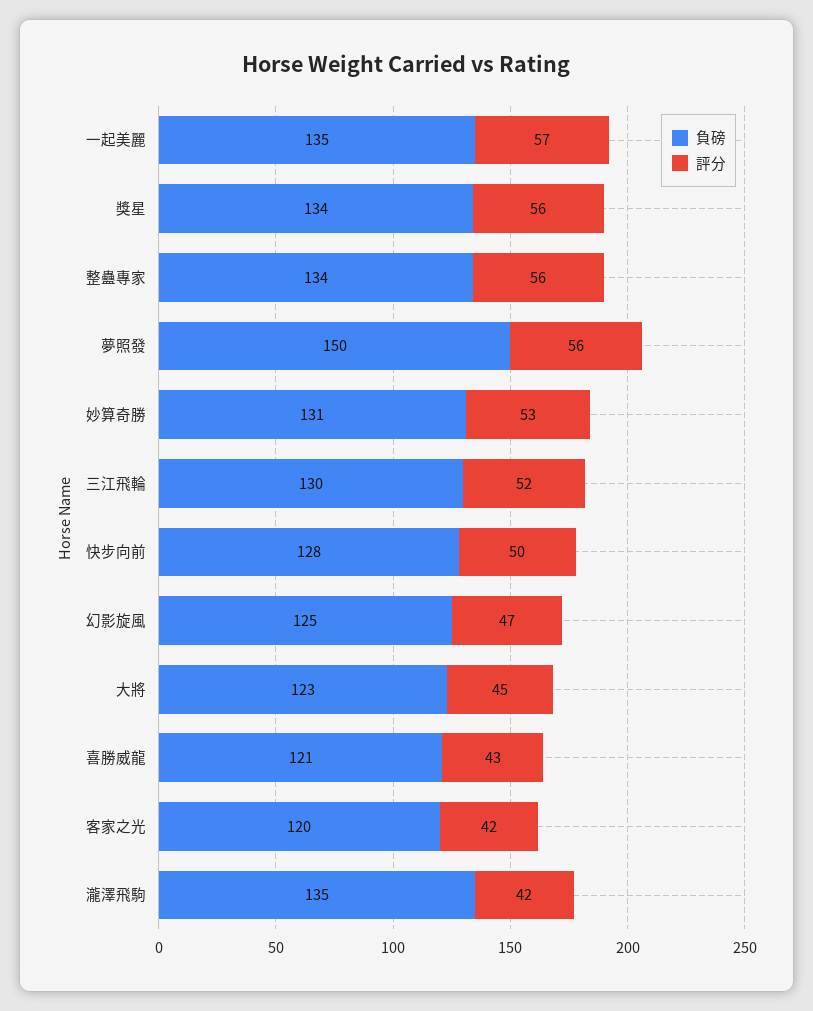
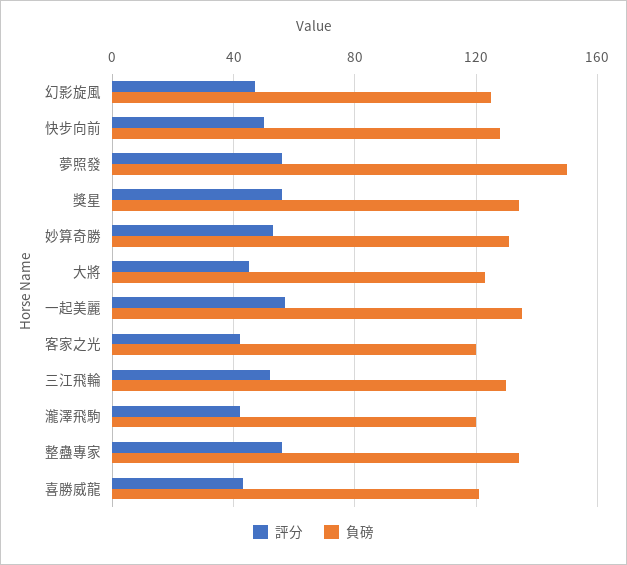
  {
    "負磅": {
      "一起美麗": 135,
      "獎星": 134,
      "整蠱專家": 134,
      "夢照發": 150,
      "妙算奇勝": 131,
      "三江飛輪": 130,
      "快步向前": 128,
      "幻影旋風": 125,
      "大將": 123,
      "喜勝威龍": 121,
      "客家之光": 120,
-     "瀧澤飛駒": 135
+     "瀧澤飛駒": 120
    },
    "評分": {
      "一起美麗": 57,
      "獎星": 56,
      "整蠱專家": 56,
      "夢照發": 56,
      "妙算奇勝": 53,
      "三江飛輪": 52,
      "快步向前": 50,
      "幻影旋風": 47,
      "大將": 45,
      "喜勝威龍": 43,
      "客家之光": 42,
      "瀧澤飛駒": 42
    }
  }

